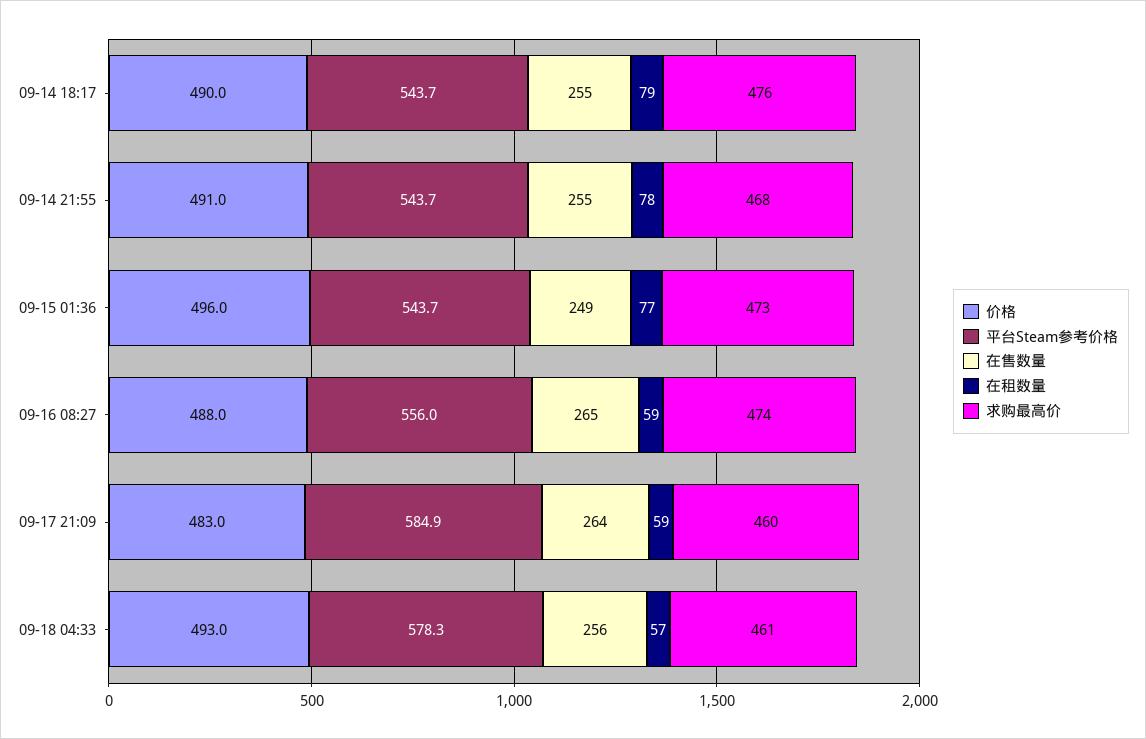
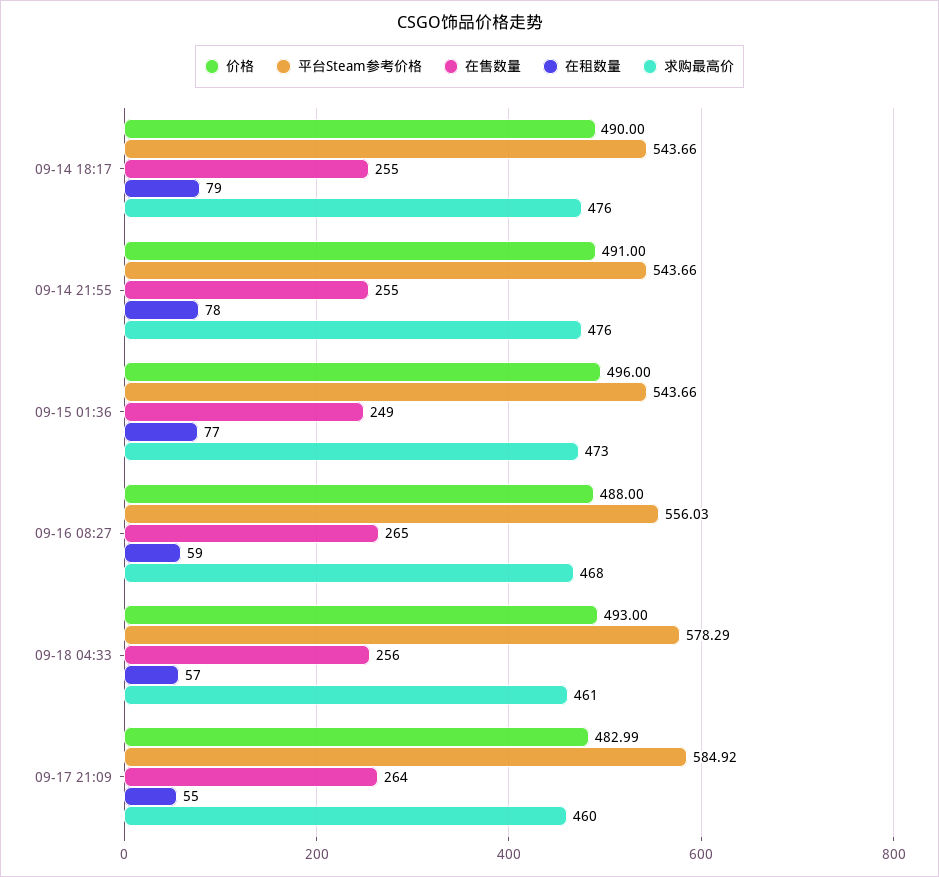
  {
    "价格": {
      "09-14 18:17": 490,
      "09-14 21:55": 491,
      "09-15 01:36": 496,
      "09-16 08:27": 488,
      "09-17 21:09": 482.99,
      "09-18 04:33": 493
    },
    "平台Steam参考价格": {
      "09-14 18:17": 543.66,
      "09-14 21:55": 543.66,
      "09-15 01:36": 543.66,
      "09-16 08:27": 556.03,
      "09-17 21:09": 584.92,
      "09-18 04:33": 578.29
    },
    "在售数量": {
      "09-14 18:17": 255,
      "09-14 21:55": 255,
      "09-15 01:36": 249,
      "09-16 08:27": 265,
      "09-17 21:09": 264,
      "09-18 04:33": 256
    },
    "在租数量": {
      "09-14 18:17": 79,
      "09-14 21:55": 78,
      "09-15 01:36": 77,
      "09-16 08:27": 59,
-     "09-17 21:09": 59,
+     "09-17 21:09": 55,
      "09-18 04:33": 57
    },
    "求购最高价": {
      "09-14 18:17": 476,
-     "09-14 21:55": 468,
+     "09-14 21:55": 476,
      "09-15 01:36": 473,
-     "09-16 08:27": 474,
+     "09-16 08:27": 468,
      "09-17 21:09": 460,
      "09-18 04:33": 461
    }
  }

